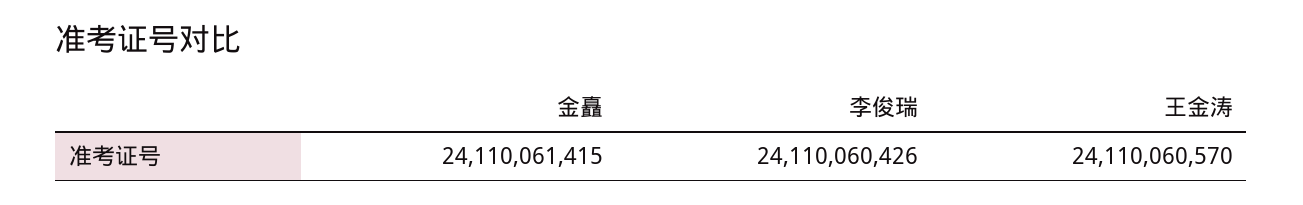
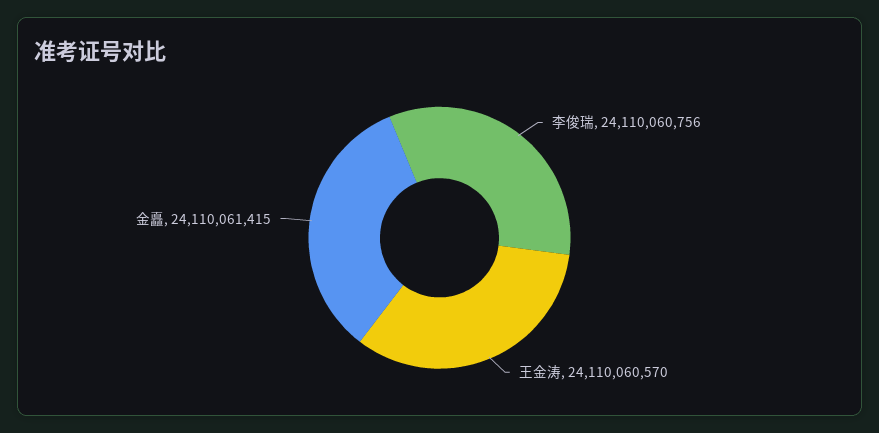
  {
    "金矗": 24110061415,
-   "李俊瑞": 24110060426,
+   "李俊瑞": 24110060756,
    "王金涛": 24110060570
  }

